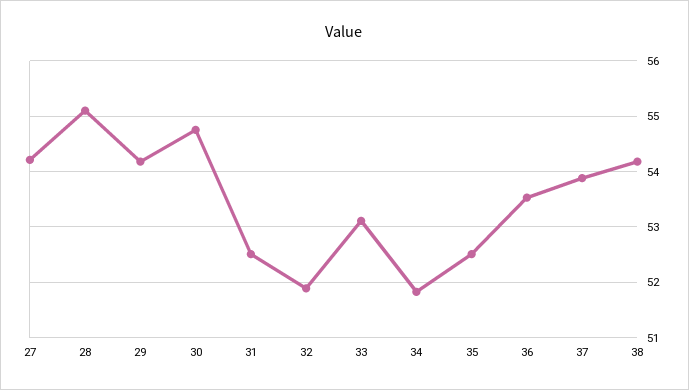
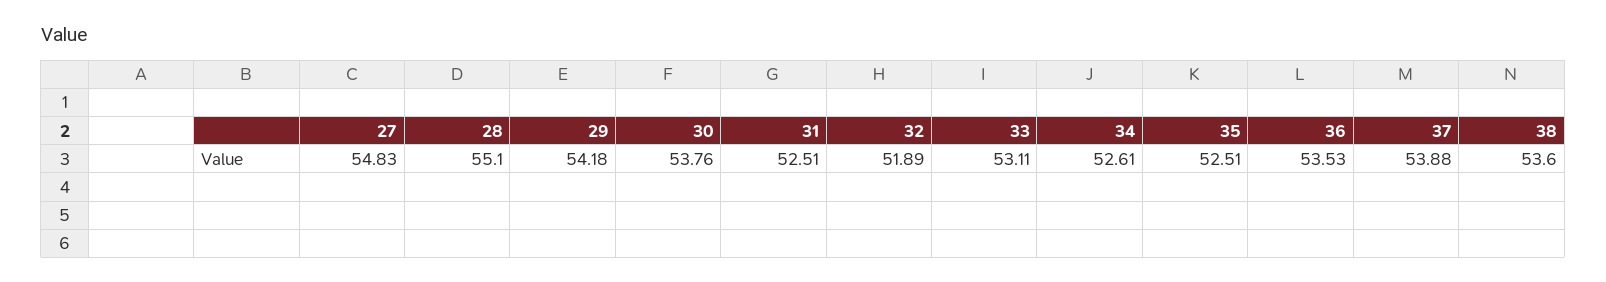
  {
-   "27": 54.2,
+   "27": 54.83,
    "28": 55.1,
    "29": 54.18,
-   "30": 54.8,
+   "30": 53.76,
    "31": 52.51,
    "32": 51.89,
    "33": 53.11,
-   "34": 51.8,
+   "34": 52.61,
    "35": 52.51,
    "36": 53.53,
    "37": 53.88,
-   "38": 54.2
+   "38": 53.6
  }

